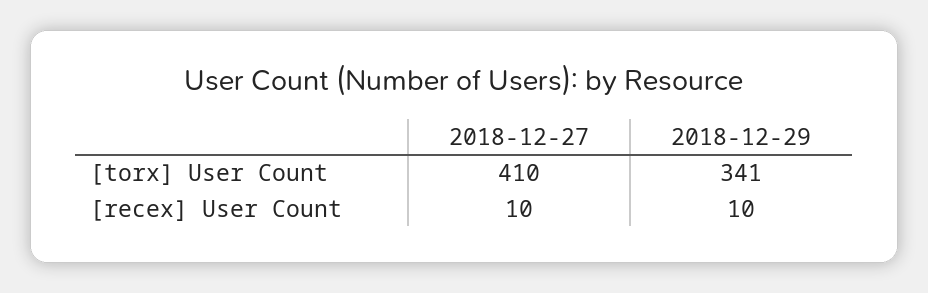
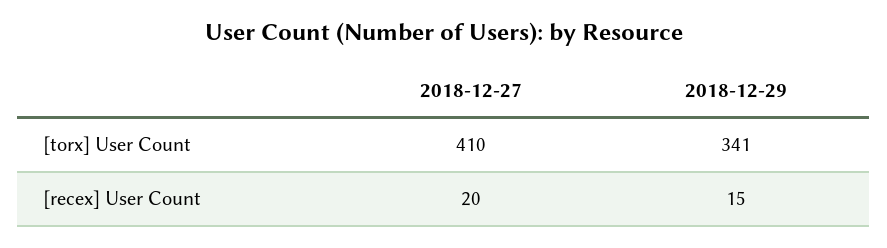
  {
    "2018-12-27": {
      "[torx] User Count": 410,
-     "[recex] User Count": 10
+     "[recex] User Count": 20
    },
    "2018-12-29": {
      "[torx] User Count": 341,
-     "[recex] User Count": 10
+     "[recex] User Count": 15
    }
  }

